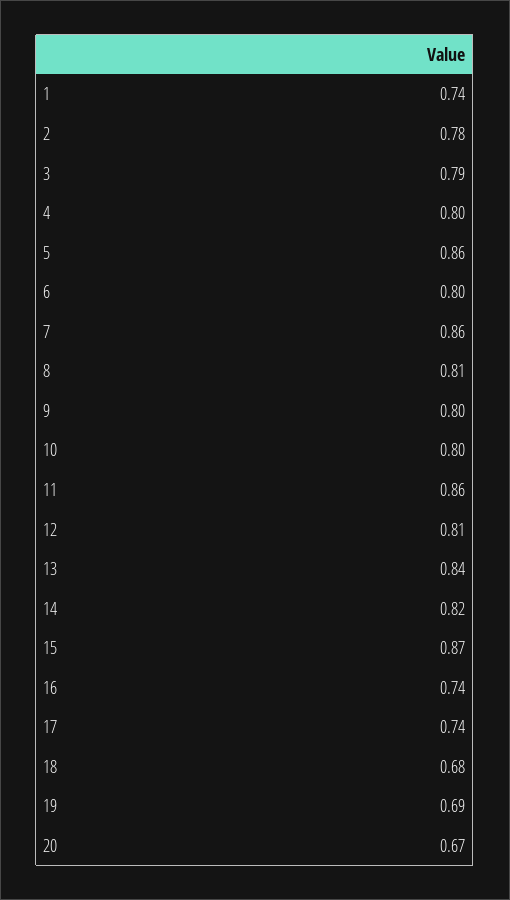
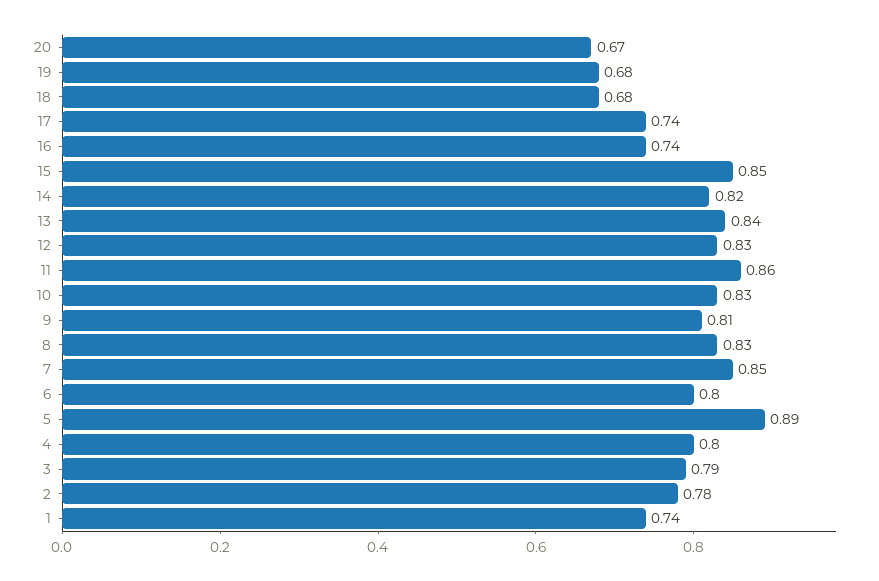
  {
    "1": 0.74,
    "2": 0.78,
    "3": 0.79,
    "4": 0.8,
-   "5": 0.86,
+   "5": 0.89,
    "6": 0.8,
-   "7": 0.86,
+   "7": 0.85,
-   "8": 0.81,
+   "8": 0.83,
-   "9": 0.8,
+   "9": 0.81,
-   "10": 0.8,
+   "10": 0.83,
    "11": 0.86,
-   "12": 0.81,
+   "12": 0.83,
    "13": 0.84,
    "14": 0.82,
-   "15": 0.87,
+   "15": 0.85,
    "16": 0.74,
    "17": 0.74,
    "18": 0.68,
-   "19": 0.69,
+   "19": 0.68,
    "20": 0.67
  }

